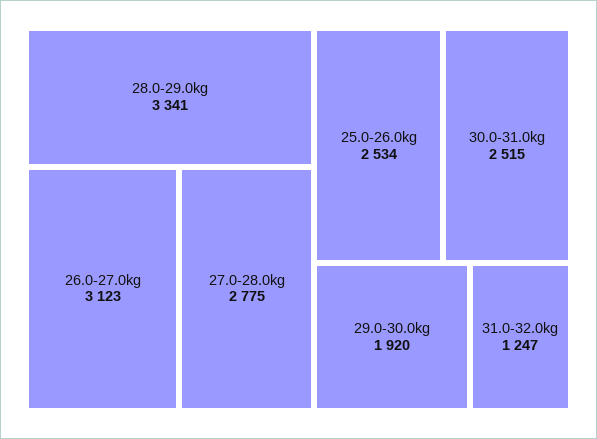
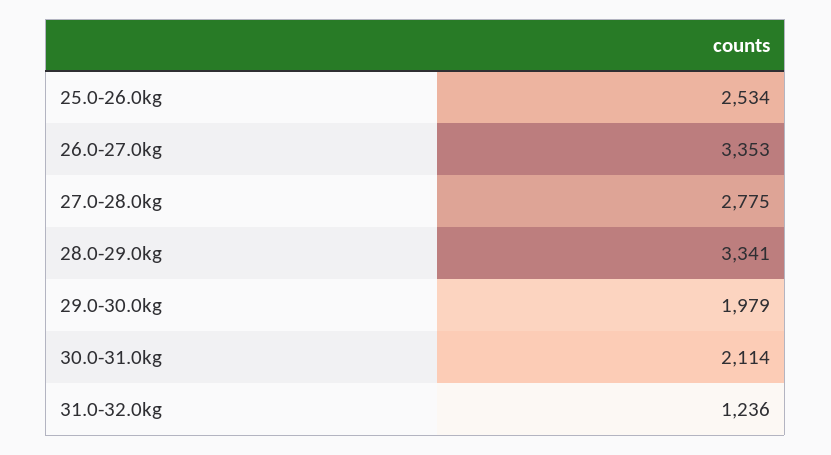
  {
    "28.0-29.0kg": 3341,
-   "26.0-27.0kg": 3123,
+   "26.0-27.0kg": 3353,
    "27.0-28.0kg": 2775,
    "25.0-26.0kg": 2534,
-   "30.0-31.0kg": 2515,
+   "30.0-31.0kg": 2114,
-   "29.0-30.0kg": 1920,
+   "29.0-30.0kg": 1979,
-   "31.0-32.0kg": 1247
+   "31.0-32.0kg": 1236
  }

